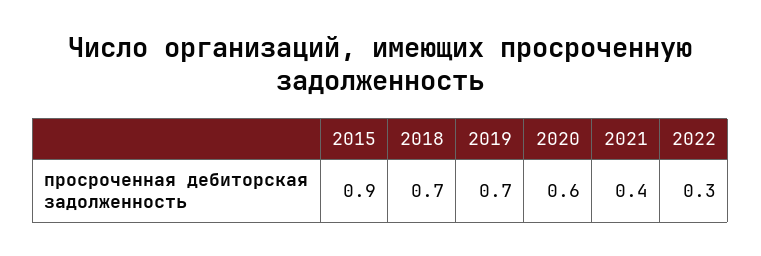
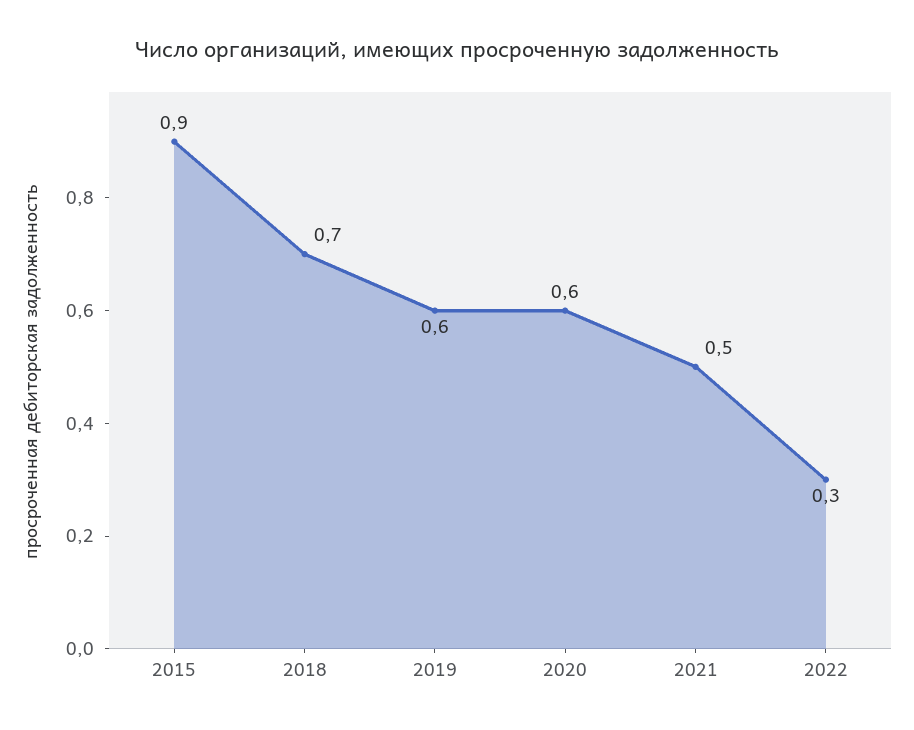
  {
    "2015": 0.9,
    "2018": 0.7,
-   "2019": 0.7,
+   "2019": 0.6,
    "2020": 0.6,
-   "2021": 0.4,
+   "2021": 0.5,
    "2022": 0.3
  }

